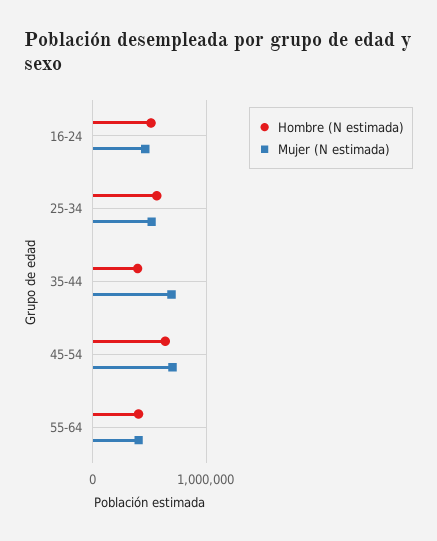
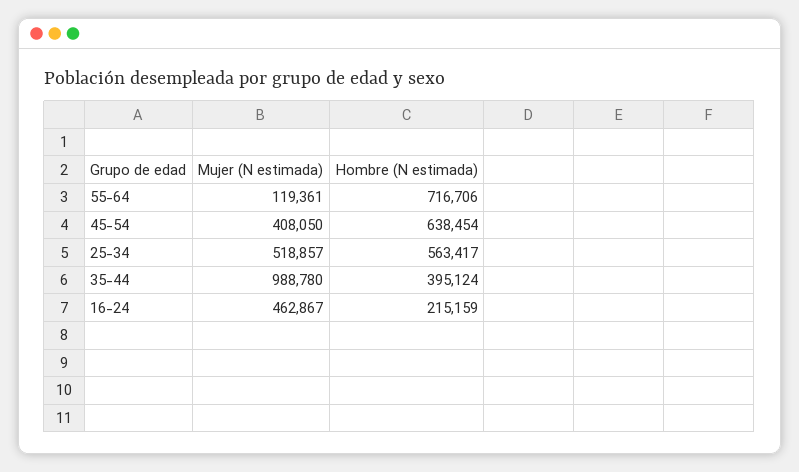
  {
    "Hombre (N estimada)": {
-     "16-24": 500000,
+     "16-24": 215159,
      "25-34": 563417,
      "35-44": 395124,
      "45-54": 638454,
-     "55-64": 400000
+     "55-64": 716706
    },
    "Mujer (N estimada)": {
      "16-24": 462867,
      "25-34": 518857,
-     "35-44": 700000,
+     "35-44": 988780,
-     "45-54": 700000,
+     "45-54": 408050,
-     "55-64": 400000
+     "55-64": 119361
    }
  }

